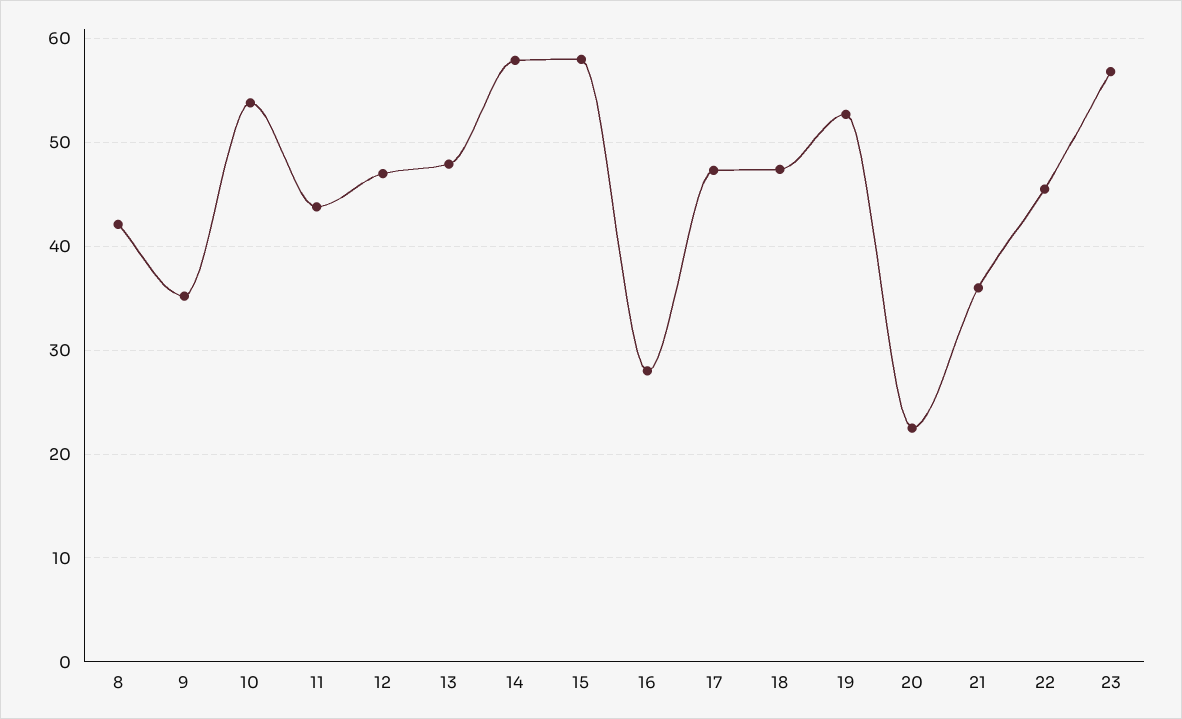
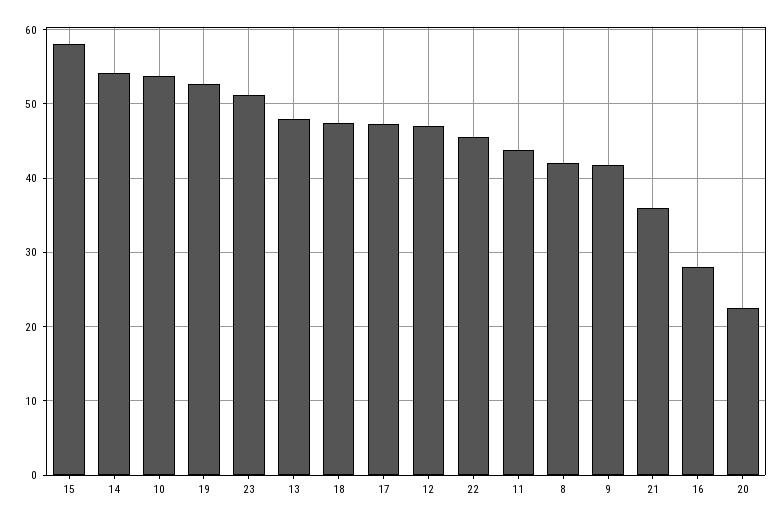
  {
    "8": 42,
-   "9": 35,
+   "9": 42,
    "10": 54,
    "11": 44,
    "12": 47,
    "13": 48,
-   "14": 58,
+   "14": 54,
    "15": 58,
    "16": 28,
    "17": 47,
    "18": 47,
    "19": 53,
    "20": 23,
    "21": 36,
    "22": 46,
-   "23": 57
+   "23": 51
  }

